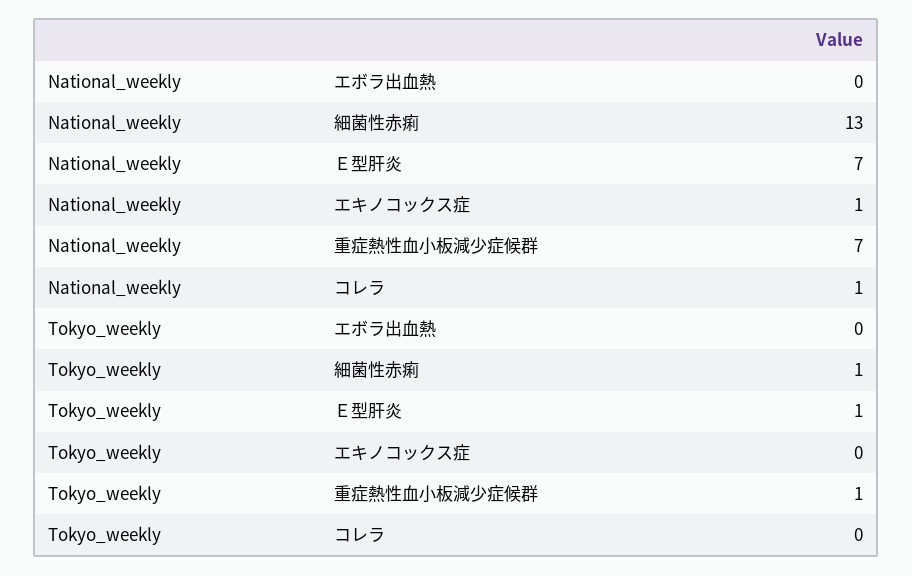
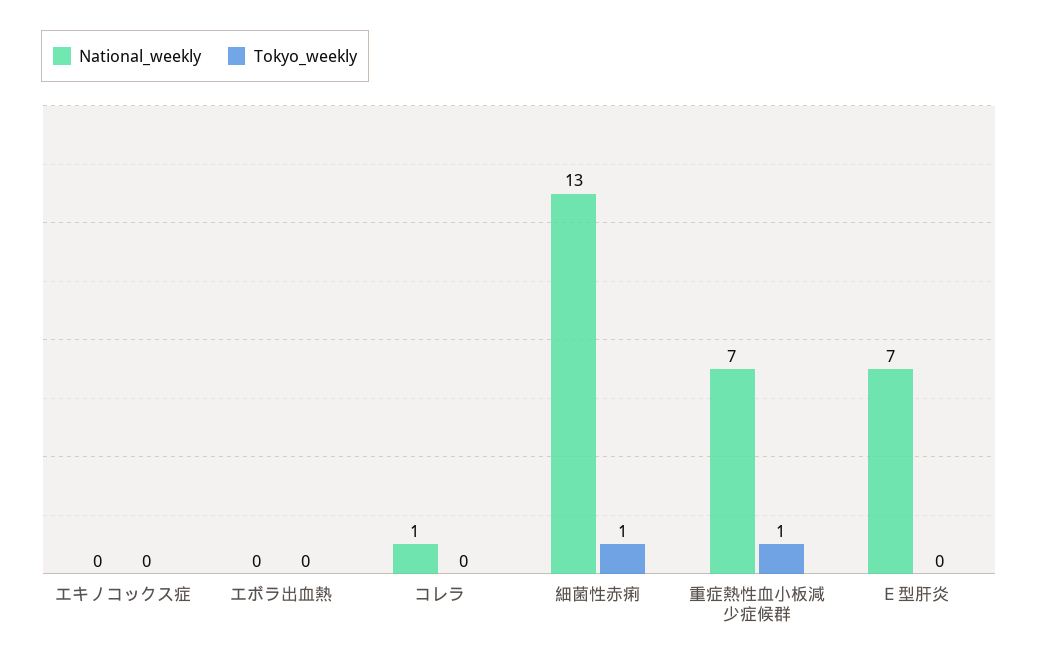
  {
    "National_weekly": {
      "エボラ出血熱": 0,
      "細菌性赤痢": 13,
      "Ｅ型肝炎": 7,
-     "エキノコックス症": 1,
+     "エキノコックス症": 0,
      "重症熱性血小板減少症候群": 7,
      "コレラ": 1
    },
    "Tokyo_weekly": {
      "エボラ出血熱": 0,
      "細菌性赤痢": 1,
-     "Ｅ型肝炎": 1,
+     "Ｅ型肝炎": 0,
      "エキノコックス症": 0,
      "重症熱性血小板減少症候群": 1,
      "コレラ": 0
    }
  }

